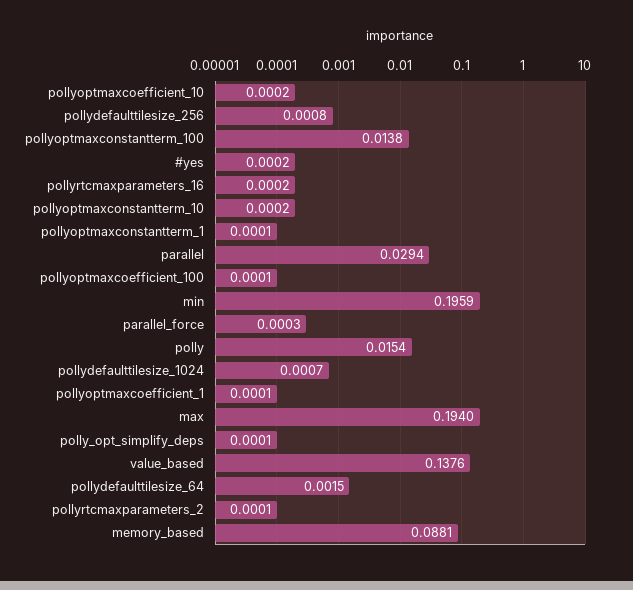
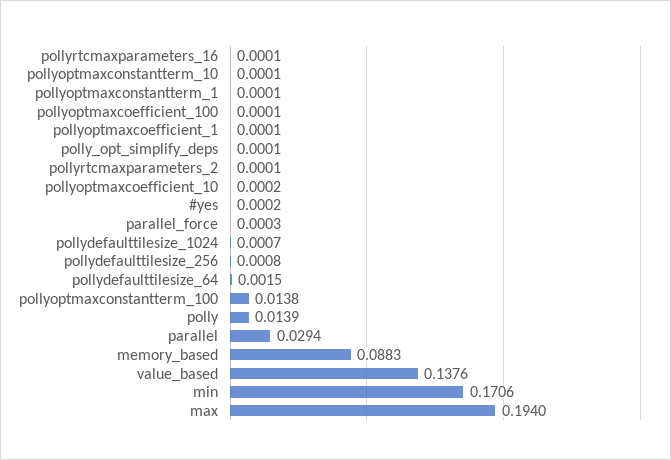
  {
    "pollyoptmaxcoefficient_10": 0.0002,
    "pollydefaulttilesize_256": 0.0008,
    "pollyoptmaxconstantterm_100": 0.0138,
    "#yes": 0.0002,
-   "pollyrtcmaxparameters_16": 0.0002,
+   "pollyrtcmaxparameters_16": 0.0001,
-   "pollyoptmaxconstantterm_10": 0.0002,
+   "pollyoptmaxconstantterm_10": 0.0001,
    "pollyoptmaxconstantterm_1": 0.0001,
    "parallel": 0.0294,
    "pollyoptmaxcoefficient_100": 0.0001,
-   "min": 0.1959,
+   "min": 0.1706,
    "parallel_force": 0.0003,
-   "polly": 0.0154,
+   "polly": 0.0139,
    "pollydefaulttilesize_1024": 0.0007,
    "pollyoptmaxcoefficient_1": 0.0001,
    "max": 0.194,
    "polly_opt_simplify_deps": 0.0001,
    "value_based": 0.1376,
    "pollydefaulttilesize_64": 0.0015,
    "pollyrtcmaxparameters_2": 0.0001,
-   "memory_based": 0.0881
+   "memory_based": 0.0883
  }

